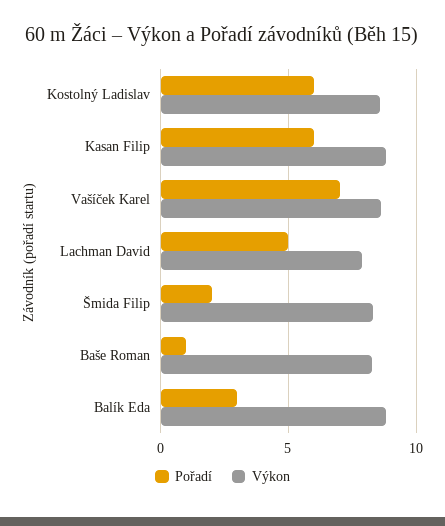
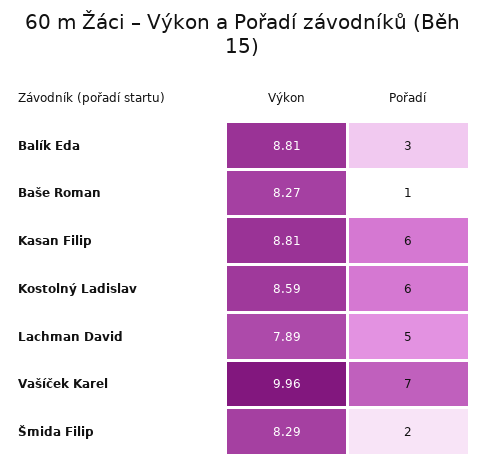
  {
    "Pořadí": {
      "Kostolný Ladislav": 6,
      "Kasan Filip": 6,
      "Vašíček Karel": 7,
      "Lachman David": 5,
      "Šmida Filip": 2,
      "Baše Roman": 1,
      "Balík Eda": 3
    },
    "Výkon": {
      "Kostolný Ladislav": 8.59,
      "Kasan Filip": 8.81,
-     "Vašíček Karel": 8.5,
+     "Vašíček Karel": 9.96,
      "Lachman David": 7.89,
      "Šmida Filip": 8.29,
      "Baše Roman": 8.27,
      "Balík Eda": 8.81
    }
  }

